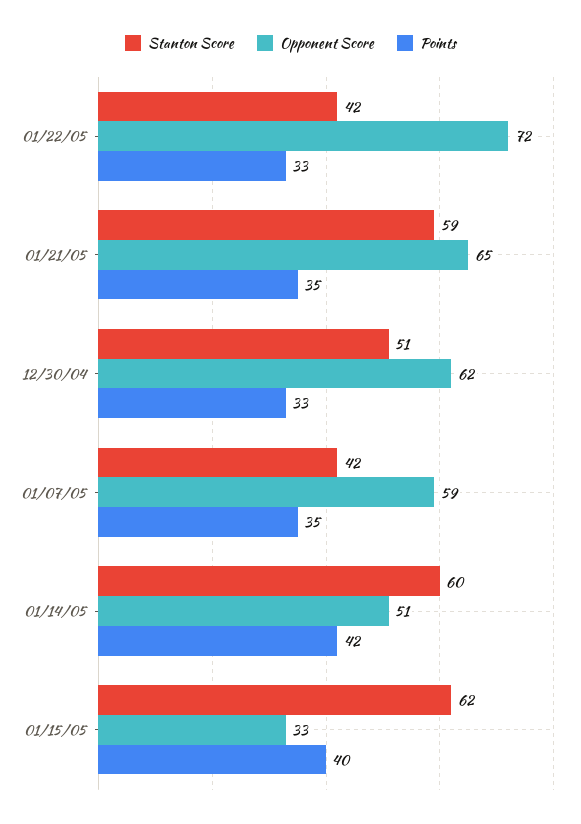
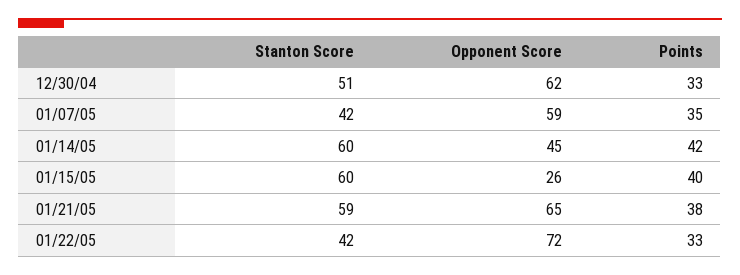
  {
    "Stanton Score": {
      "01/22/05": 42,
      "01/21/05": 59,
      "12/30/04": 51,
      "01/07/05": 42,
      "01/14/05": 60,
-     "01/15/05": 62
+     "01/15/05": 60
    },
    "Opponent Score": {
      "01/22/05": 72,
      "01/21/05": 65,
      "12/30/04": 62,
      "01/07/05": 59,
-     "01/14/05": 51,
+     "01/14/05": 45,
-     "01/15/05": 33
+     "01/15/05": 26
    },
    "Points": {
      "01/22/05": 33,
-     "01/21/05": 35,
+     "01/21/05": 38,
      "12/30/04": 33,
      "01/07/05": 35,
      "01/14/05": 42,
      "01/15/05": 40
    }
  }

